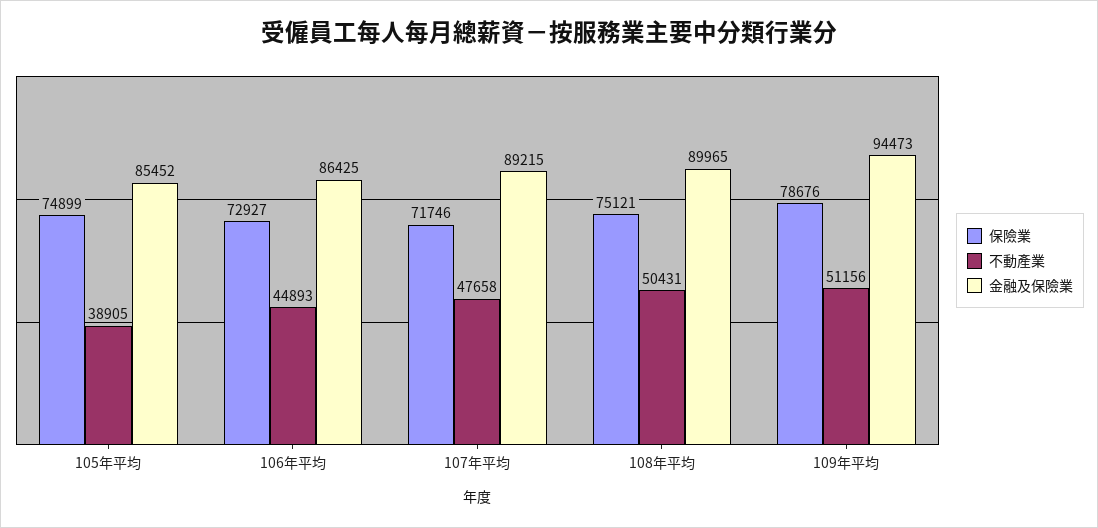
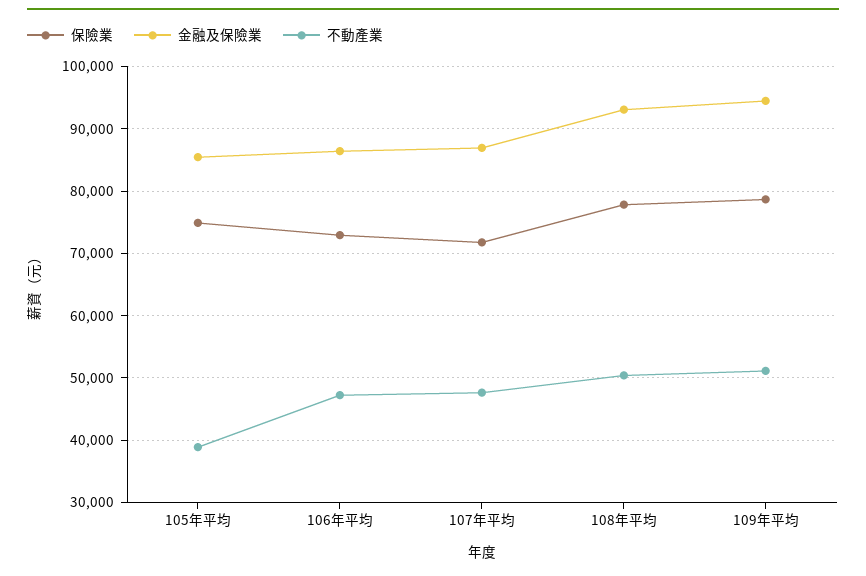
  {
    "保險業": {
      "105年平均": 74899,
      "106年平均": 72927,
      "107年平均": 71746,
-     "108年平均": 75121,
+     "108年平均": 78000,
      "109年平均": 78676
    },
    "不動產業": {
      "105年平均": 38905,
-     "106年平均": 44893,
+     "106年平均": 47000,
      "107年平均": 47658,
      "108年平均": 50431,
      "109年平均": 51156
    },
    "金融及保險業": {
      "105年平均": 85452,
      "106年平均": 86425,
-     "107年平均": 89215,
+     "107年平均": 87000,
-     "108年平均": 89965,
+     "108年平均": 93000,
      "109年平均": 94473
    }
  }

